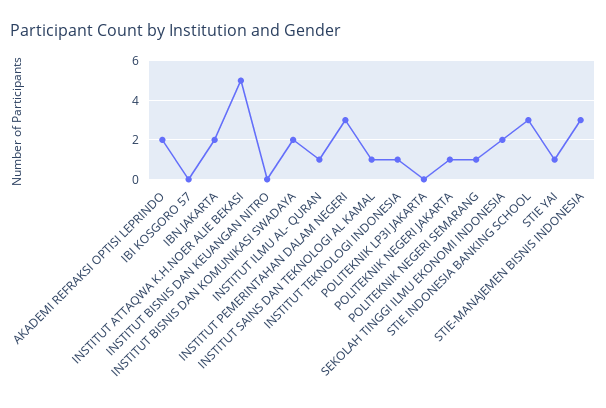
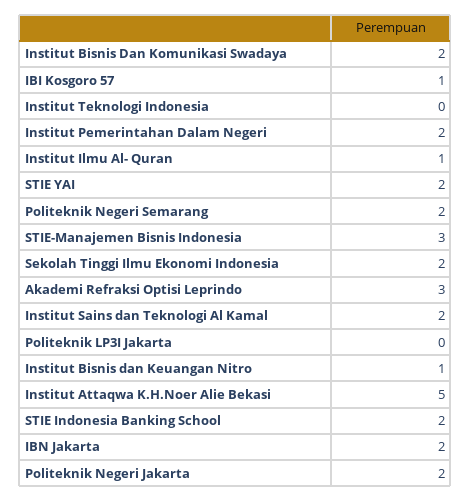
  {
-   "AKADEMI REFRAKSI OPTISI LEPRINDO": 2,
+   "AKADEMI REFRAKSI OPTISI LEPRINDO": 3,
-   "IBI KOSGORO 57": 0,
+   "IBI KOSGORO 57": 1,
    "IBN JAKARTA": 2,
    "INSTITUT ATTAQWA K.H.NOER ALIE BEKASI": 5,
-   "INSTITUT BISNIS DAN KEUANGAN NITRO": 0,
+   "INSTITUT BISNIS DAN KEUANGAN NITRO": 1,
    "INSTITUT BISNIS DAN KOMUNIKASI SWADAYA": 2,
    "INSTITUT ILMU AL- QURAN": 1,
-   "INSTITUT PEMERINTAHAN DALAM NEGERI": 3,
+   "INSTITUT PEMERINTAHAN DALAM NEGERI": 2,
-   "INSTITUT SAINS DAN TEKNOLOGI AL KAMAL": 1,
+   "INSTITUT SAINS DAN TEKNOLOGI AL KAMAL": 2,
-   "INSTITUT TEKNOLOGI INDONESIA": 1,
+   "INSTITUT TEKNOLOGI INDONESIA": 0,
    "POLITEKNIK LP3I JAKARTA": 0,
-   "POLITEKNIK NEGERI JAKARTA": 1,
+   "POLITEKNIK NEGERI JAKARTA": 2,
-   "POLITEKNIK NEGERI SEMARANG": 1,
+   "POLITEKNIK NEGERI SEMARANG": 2,
    "SEKOLAH TINGGI ILMU EKONOMI INDONESIA": 2,
-   "STIE INDONESIA BANKING SCHOOL": 3,
+   "STIE INDONESIA BANKING SCHOOL": 2,
-   "STIE YAI": 1,
+   "STIE YAI": 2,
    "STIE-MANAJEMEN BISNIS INDONESIA": 3
  }

